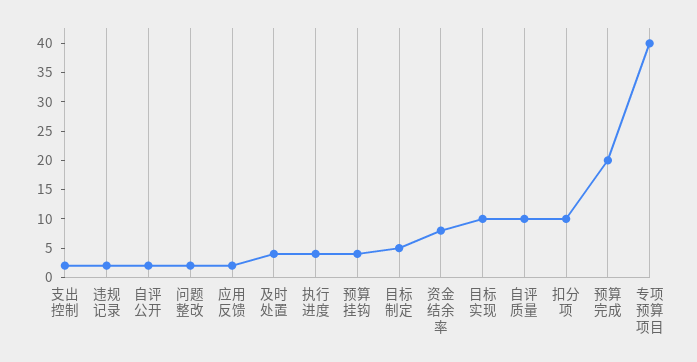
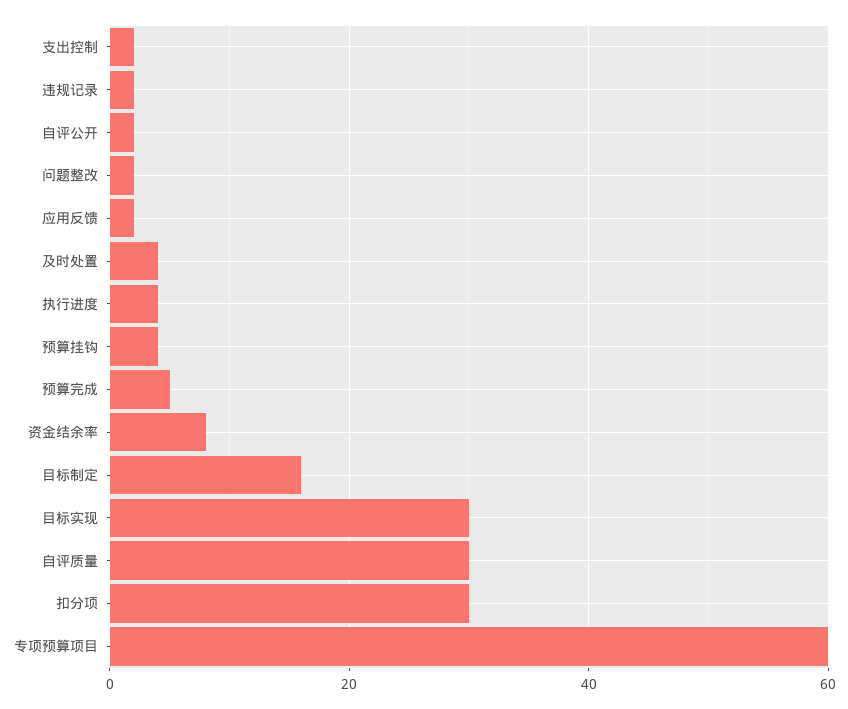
  {
    "支出控制": 0,
    "违规记录": 0,
    "自评公开": 0,
    "问题整改": 0,
    "应用反馈": 0,
    "及时处置": 5,
    "执行进度": 5,
    "预算挂钩": 5,
-   "目标制定": 5,
+   "目标制定": 15,
    "资金结余率": 10,
-   "目标实现": 10,
+   "目标实现": 30,
-   "自评质量": 10,
+   "自评质量": 30,
-   "扣分项": 10,
+   "扣分项": 30,
-   "预算完成": 20,
+   "预算完成": 5,
-   "专项预算项目": 40
+   "专项预算项目": 60
  }

